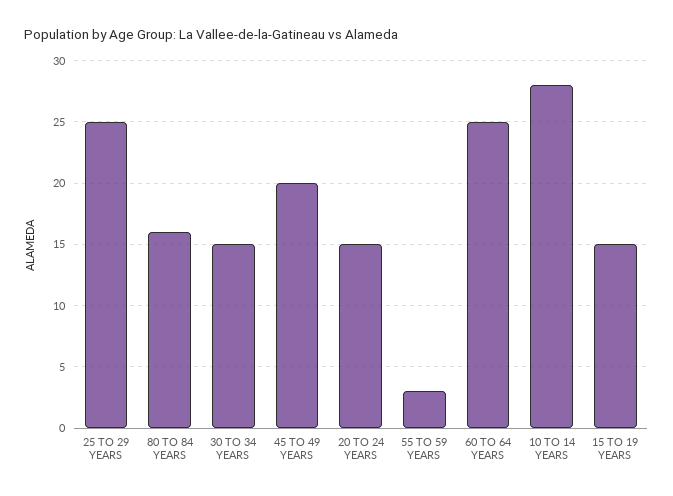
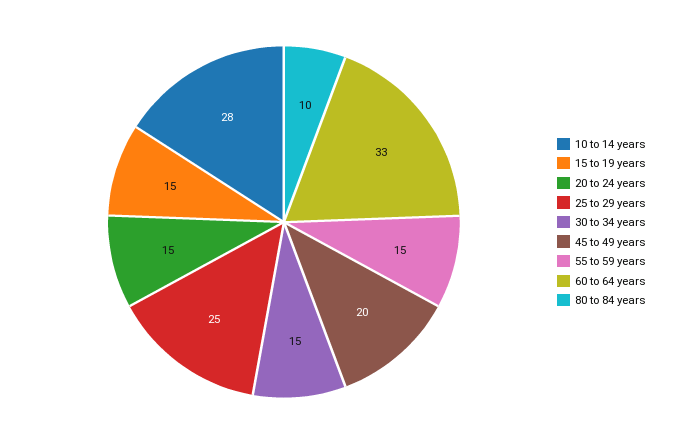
  {
    "25 TO 29 YEARS": 25,
-   "80 TO 84 YEARS": 16,
+   "80 TO 84 YEARS": 10,
    "30 TO 34 YEARS": 15,
    "45 TO 49 YEARS": 20,
    "20 TO 24 YEARS": 15,
-   "55 TO 59 YEARS": 3,
+   "55 TO 59 YEARS": 15,
-   "60 TO 64 YEARS": 25,
+   "60 TO 64 YEARS": 33,
    "10 TO 14 YEARS": 28,
    "15 TO 19 YEARS": 15
  }

